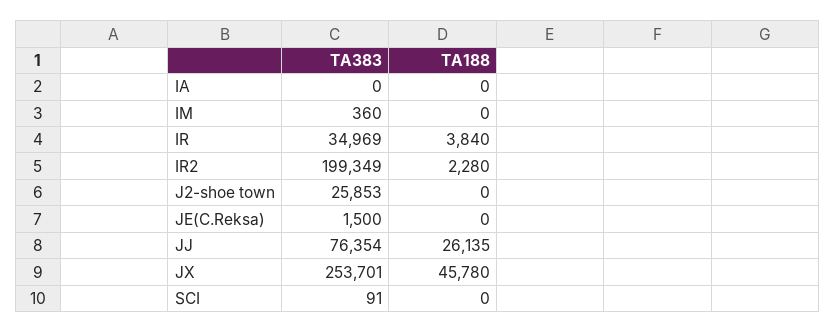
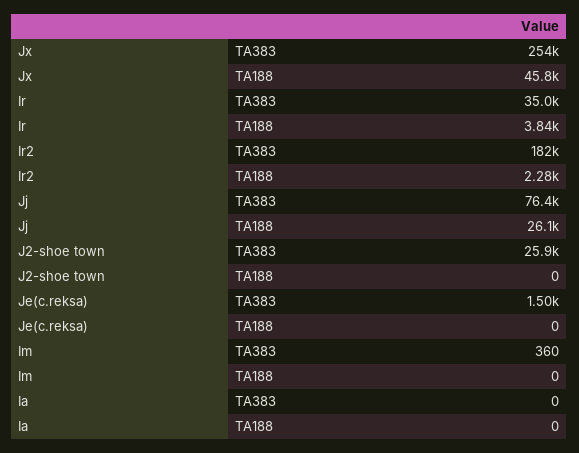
  {
    "TA383": {
      "IA": 0,
      "IM": 360,
      "IR": 34969,
-     "IR2": 199349,
+     "IR2": 182000,
      "J2-shoe town": 25853,
      "JE(C.Reksa)": 1500,
      "JJ": 76354,
-     "JX": 253701,
+     "JX": 253701
-     "SCI": 91
    },
    "TA188": {
      "IA": 0,
      "IM": 0,
      "IR": 3840,
      "IR2": 2280,
      "J2-shoe town": 0,
      "JE(C.Reksa)": 0,
      "JJ": 26135,
-     "JX": 45780,
+     "JX": 45780
-     "SCI": 0
    }
  }

